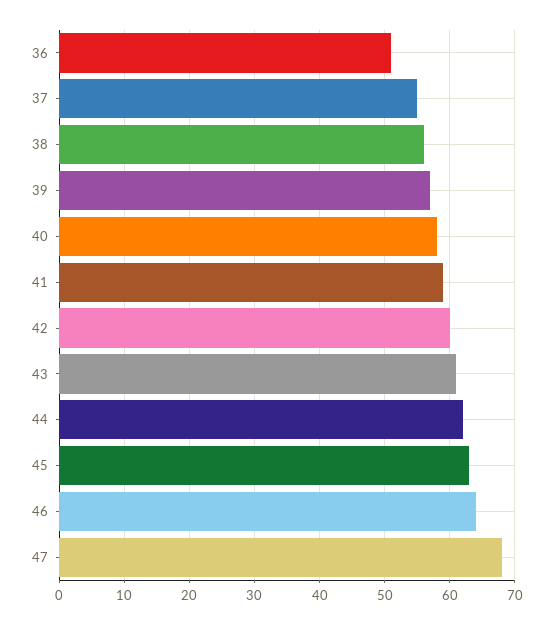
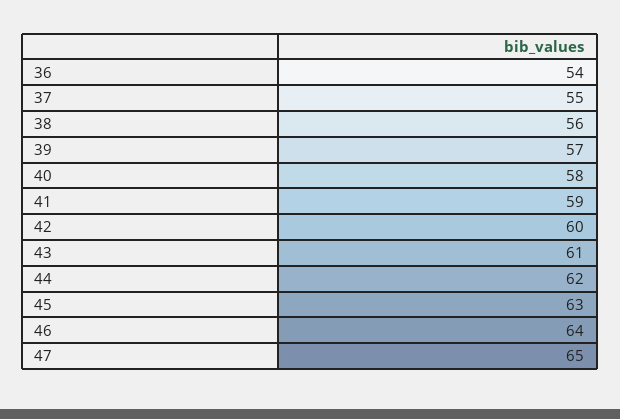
  {
-   "36": 51,
+   "36": 54,
    "37": 55,
    "38": 56,
    "39": 57,
    "40": 58,
    "41": 59,
    "42": 60,
    "43": 61,
    "44": 62,
    "45": 63,
    "46": 64,
-   "47": 68
+   "47": 65
  }

